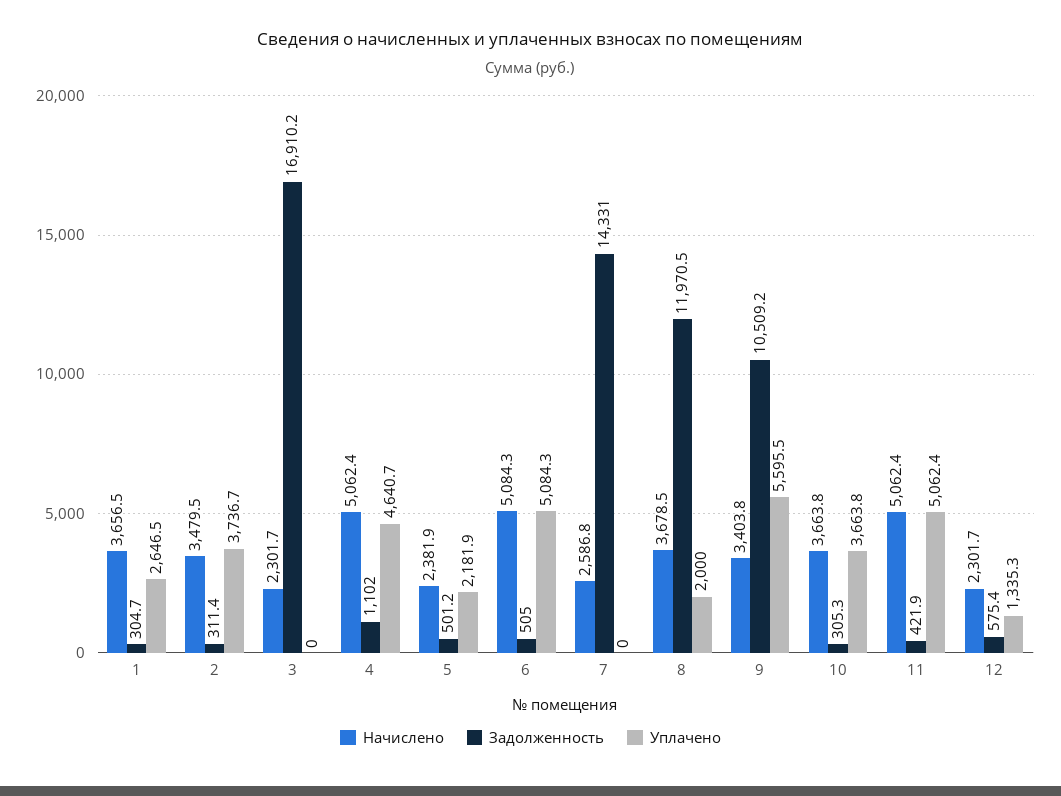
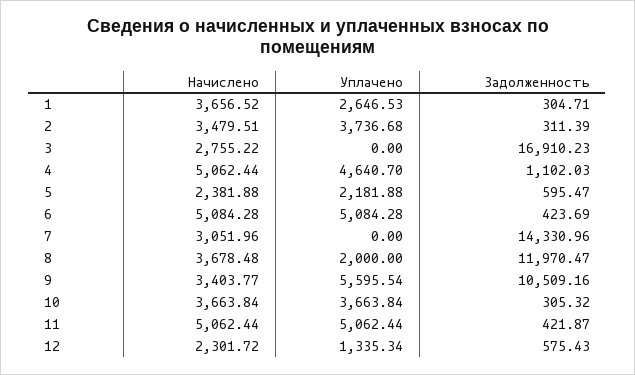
  {
    "Начислено": {
      "1": 3656.52,
      "2": 3479.51,
-     "3": 2301.7,
+     "3": 2755.22,
      "4": 5062.44,
      "5": 2381.88,
      "6": 5084.28,
-     "7": 2586.8,
+     "7": 3051.96,
      "8": 3678.48,
      "9": 3403.77,
      "10": 3663.84,
      "11": 5062.44,
      "12": 2301.72
    },
    "Задолженность": {
      "1": 304.71,
      "2": 311.39,
      "3": 16910.23,
      "4": 1102.03,
-     "5": 501.2,
+     "5": 595.47,
-     "6": 505,
+     "6": 423.69,
      "7": 14330.96,
      "8": 11970.47,
      "9": 10509.16,
      "10": 305.32,
      "11": 421.87,
      "12": 575.43
    },
    "Уплачено": {
      "1": 2646.53,
      "2": 3736.68,
      "3": 0,
      "4": 4640.7,
      "5": 2181.88,
      "6": 5084.28,
      "7": 0,
      "8": 2000,
      "9": 5595.54,
      "10": 3663.84,
      "11": 5062.44,
      "12": 1335.34
    }
  }

